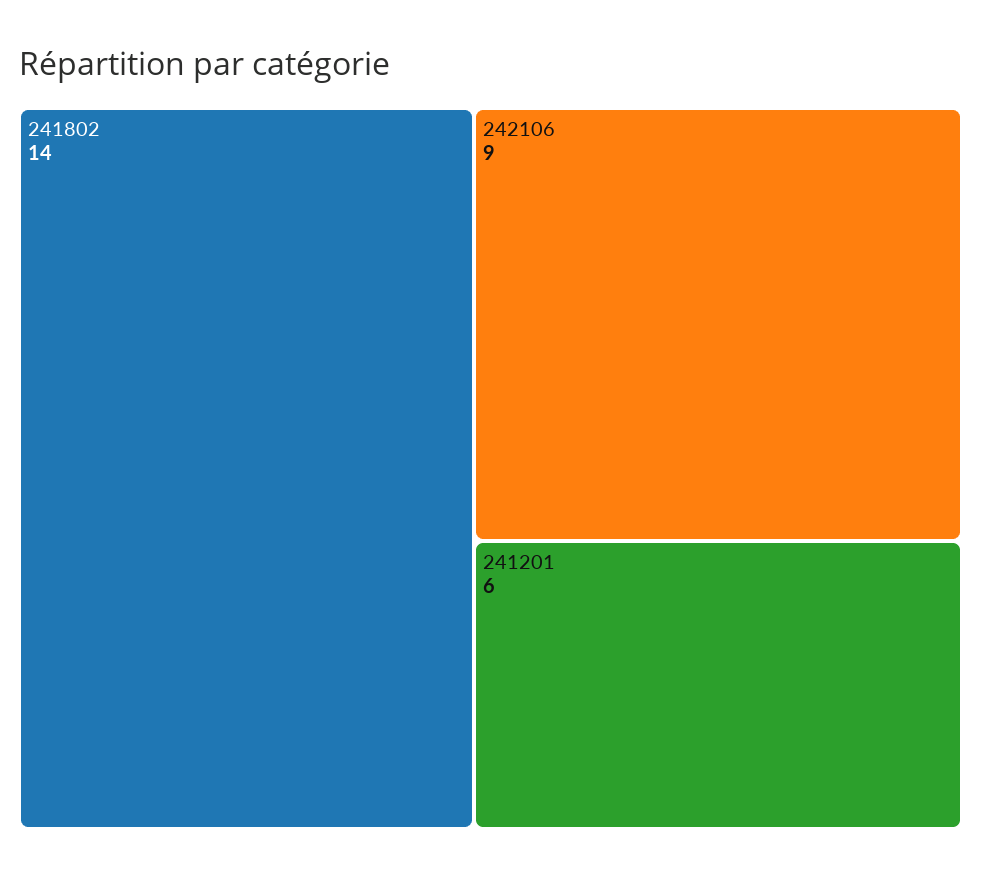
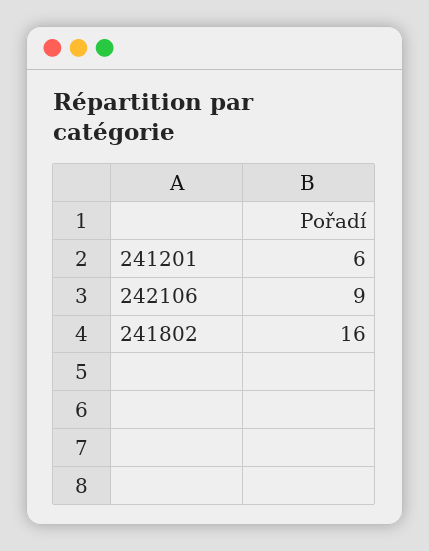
  {
-   "241802": 14,
+   "241802": 16,
    "242106": 9,
    "241201": 6
  }

